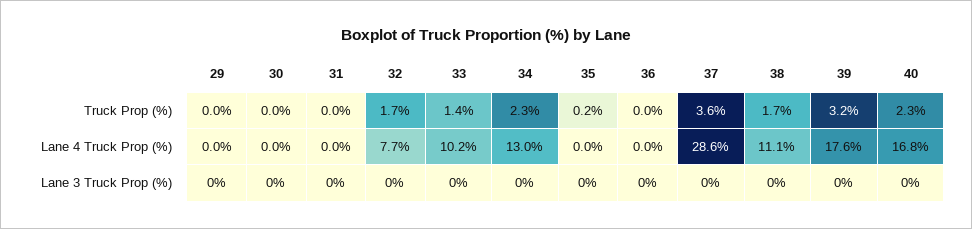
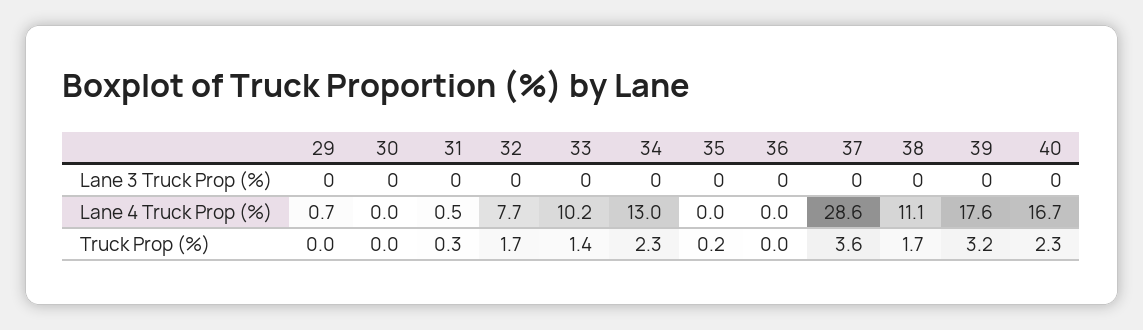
  {
    "29": {
      "Truck Prop (%)": 0,
-     "Lane 4 Truck Prop (%)": 0,
+     "Lane 4 Truck Prop (%)": 0.7,
      "Lane 3 Truck Prop (%)": 0
    },
    "30": {
      "Truck Prop (%)": 0,
      "Lane 4 Truck Prop (%)": 0,
      "Lane 3 Truck Prop (%)": 0
    },
    "31": {
-     "Truck Prop (%)": 0,
+     "Truck Prop (%)": 0.3,
-     "Lane 4 Truck Prop (%)": 0,
+     "Lane 4 Truck Prop (%)": 0.5,
      "Lane 3 Truck Prop (%)": 0
    },
    "32": {
      "Truck Prop (%)": 1.7,
      "Lane 4 Truck Prop (%)": 7.7,
      "Lane 3 Truck Prop (%)": 0
    },
    "33": {
      "Truck Prop (%)": 1.4,
      "Lane 4 Truck Prop (%)": 10.2,
      "Lane 3 Truck Prop (%)": 0
    },
    "34": {
      "Truck Prop (%)": 2.3,
      "Lane 4 Truck Prop (%)": 13,
      "Lane 3 Truck Prop (%)": 0
    },
    "35": {
      "Truck Prop (%)": 0.2,
      "Lane 4 Truck Prop (%)": 0,
      "Lane 3 Truck Prop (%)": 0
    },
    "36": {
      "Truck Prop (%)": 0,
      "Lane 4 Truck Prop (%)": 0,
      "Lane 3 Truck Prop (%)": 0
    },
    "37": {
      "Truck Prop (%)": 3.6,
      "Lane 4 Truck Prop (%)": 28.6,
      "Lane 3 Truck Prop (%)": 0
    },
    "38": {
      "Truck Prop (%)": 1.7,
      "Lane 4 Truck Prop (%)": 11.1,
      "Lane 3 Truck Prop (%)": 0
    },
    "39": {
      "Truck Prop (%)": 3.2,
      "Lane 4 Truck Prop (%)": 17.6,
      "Lane 3 Truck Prop (%)": 0
    },
    "40": {
      "Truck Prop (%)": 2.3,
-     "Lane 4 Truck Prop (%)": 16.8,
+     "Lane 4 Truck Prop (%)": 16.7,
      "Lane 3 Truck Prop (%)": 0
    }
  }

